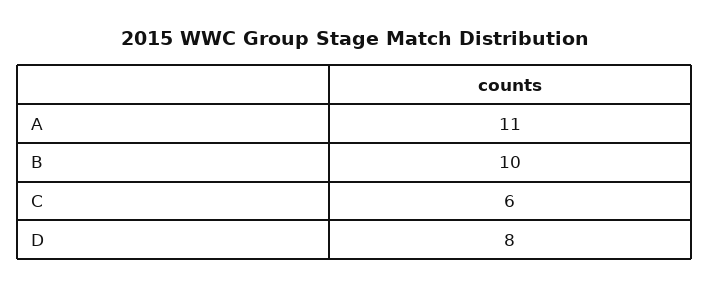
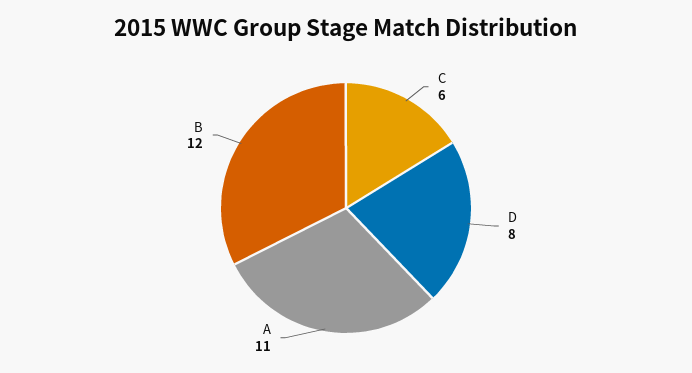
  {
    "A": 11,
-   "B": 10,
+   "B": 12,
    "C": 6,
    "D": 8
  }

